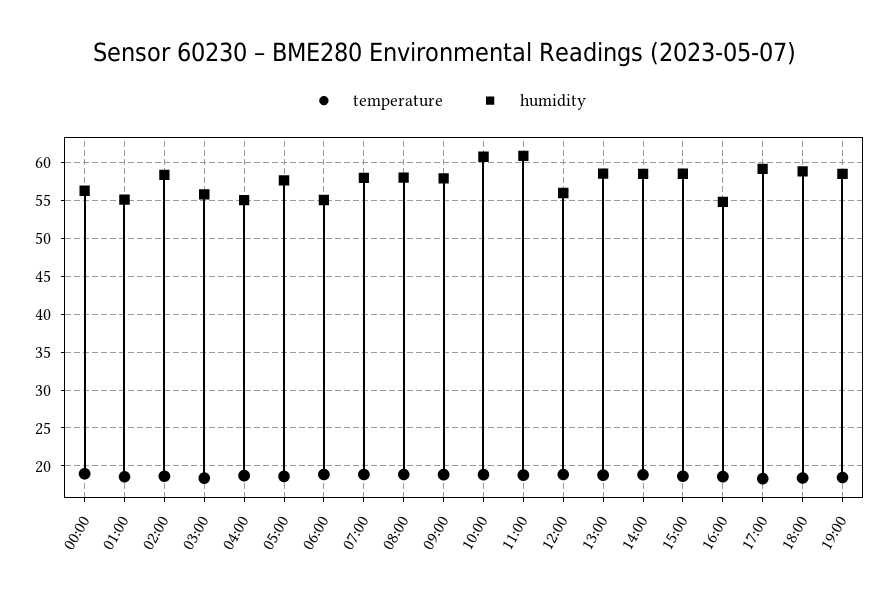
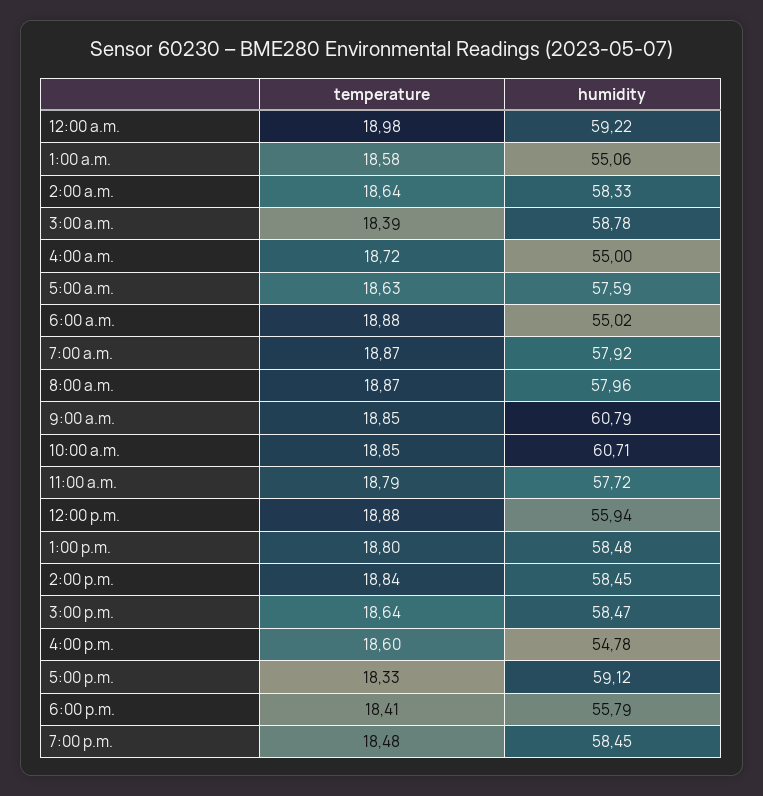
  {
    "temperature": {
      "00:00": 18.98,
      "01:00": 18.58,
      "02:00": 18.64,
      "03:00": 18.39,
      "04:00": 18.72,
      "05:00": 18.63,
      "06:00": 18.88,
      "07:00": 18.87,
      "08:00": 18.87,
      "09:00": 18.85,
      "10:00": 18.85,
      "11:00": 18.79,
      "12:00": 18.88,
      "13:00": 18.8,
      "14:00": 18.84,
      "15:00": 18.64,
      "16:00": 18.6,
      "17:00": 18.33,
      "18:00": 18.41,
      "19:00": 18.48
    },
    "humidity": {
-     "00:00": 56,
+     "00:00": 59.22,
      "01:00": 55.06,
      "02:00": 58.33,
-     "03:00": 56,
+     "03:00": 58.78,
      "04:00": 55,
      "05:00": 57.59,
      "06:00": 55.02,
      "07:00": 57.92,
      "08:00": 57.96,
-     "09:00": 58,
+     "09:00": 60.79,
      "10:00": 60.71,
-     "11:00": 61,
+     "11:00": 57.72,
      "12:00": 55.94,
      "13:00": 58.48,
      "14:00": 58.45,
      "15:00": 58.47,
      "16:00": 54.78,
      "17:00": 59.12,
-     "18:00": 59,
+     "18:00": 55.79,
      "19:00": 58.45
    }
  }

